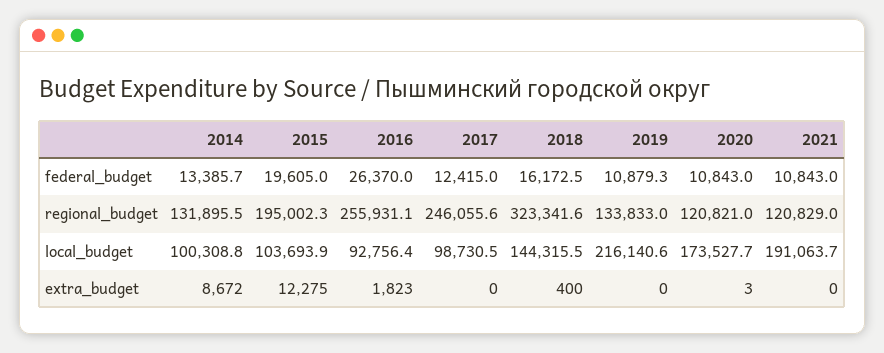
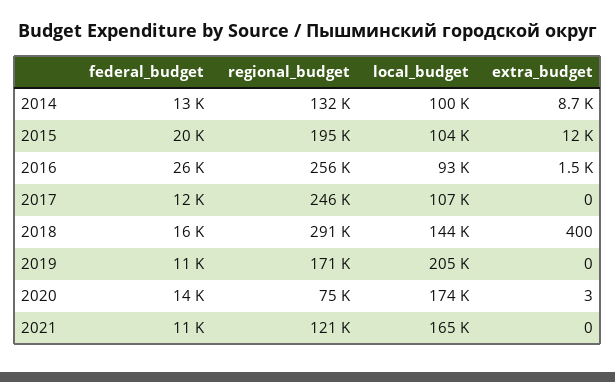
  {
    "2014": {
      "federal_budget": 13385.7,
      "regional_budget": 131895.5,
      "local_budget": 100308.8,
      "extra_budget": 8672
    },
    "2015": {
      "federal_budget": 19605,
      "regional_budget": 195002.3,
      "local_budget": 103693.9,
      "extra_budget": 12275
    },
    "2016": {
      "federal_budget": 26370,
      "regional_budget": 255931.1,
      "local_budget": 92756.4,
-     "extra_budget": 1823
+     "extra_budget": 1500
    },
    "2017": {
      "federal_budget": 12415,
      "regional_budget": 246055.6,
-     "local_budget": 98730.5,
+     "local_budget": 107000,
      "extra_budget": 0
    },
    "2018": {
      "federal_budget": 16172.5,
-     "regional_budget": 323341.6,
+     "regional_budget": 291000,
      "local_budget": 144315.5,
      "extra_budget": 400
    },
    "2019": {
      "federal_budget": 10879.3,
-     "regional_budget": 133833,
+     "regional_budget": 171000,
-     "local_budget": 216140.6,
+     "local_budget": 205000,
      "extra_budget": 0
    },
    "2020": {
-     "federal_budget": 10843,
+     "federal_budget": 14000,
-     "regional_budget": 120821,
+     "regional_budget": 75000,
      "local_budget": 173527.7,
      "extra_budget": 3
    },
    "2021": {
      "federal_budget": 10843,
      "regional_budget": 120829,
-     "local_budget": 191063.7,
+     "local_budget": 165000,
      "extra_budget": 0
    }
  }

